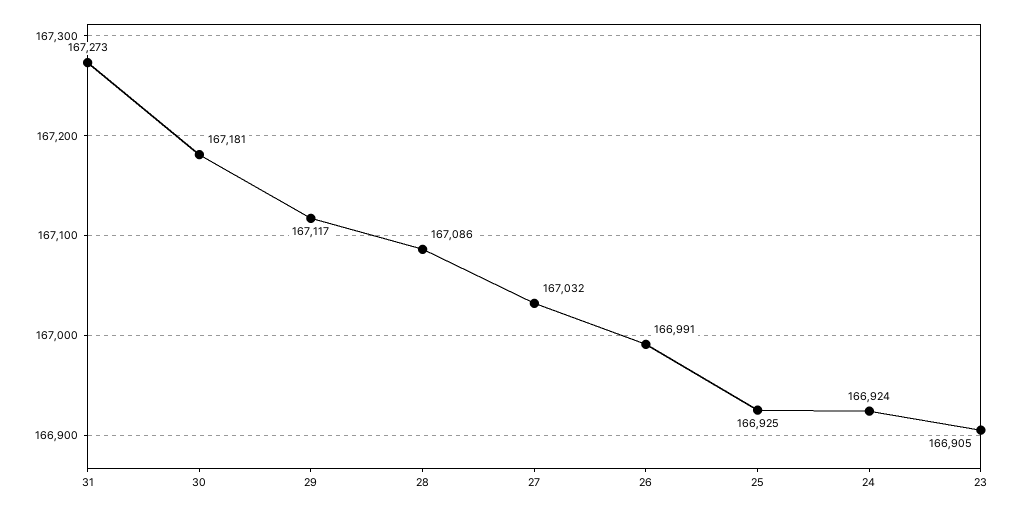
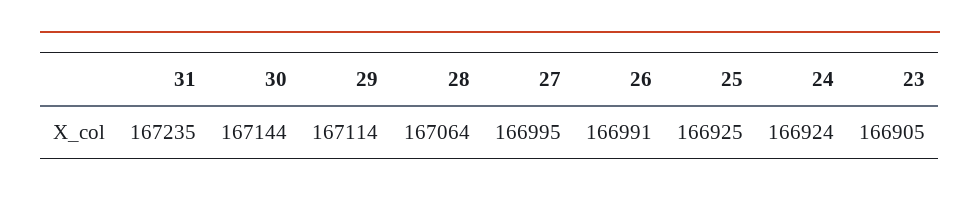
  {
-   "31": 167273,
+   "31": 167235,
-   "30": 167181,
+   "30": 167144,
-   "29": 167117,
+   "29": 167114,
-   "28": 167086,
+   "28": 167064,
-   "27": 167032,
+   "27": 166995,
    "26": 166991,
    "25": 166925,
    "24": 166924,
    "23": 166905
  }

